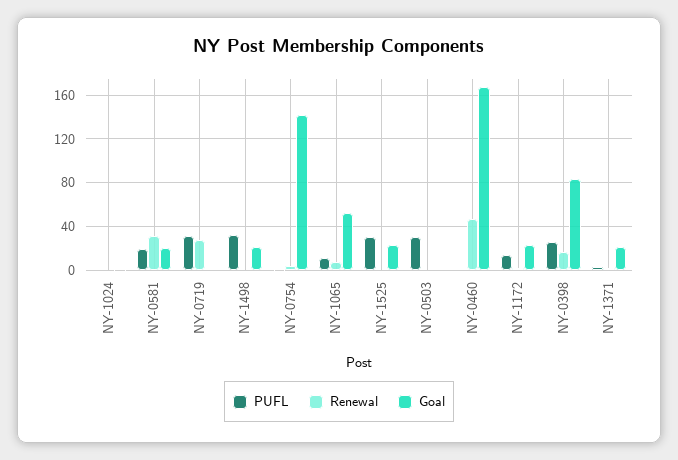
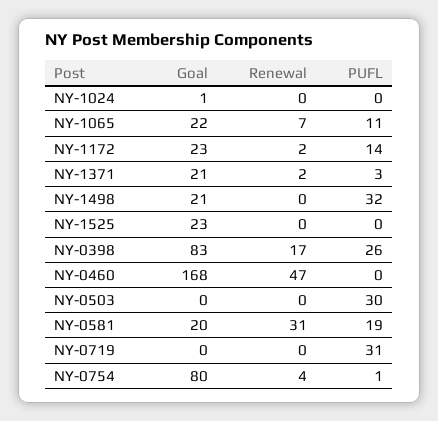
  {
    "PUFL": {
      "NY-1024": 0,
      "NY-0581": 19,
      "NY-0719": 31,
      "NY-1498": 32,
      "NY-0754": 1,
      "NY-1065": 11,
-     "NY-1525": 30,
+     "NY-1525": 0,
      "NY-0503": 30,
      "NY-0460": 0,
      "NY-1172": 14,
      "NY-0398": 26,
      "NY-1371": 3
    },
    "Renewal": {
      "NY-1024": 0,
      "NY-0581": 31,
-     "NY-0719": 30,
+     "NY-0719": 0,
      "NY-1498": 0,
      "NY-0754": 4,
      "NY-1065": 7,
      "NY-1525": 0,
      "NY-0503": 0,
      "NY-0460": 47,
      "NY-1172": 2,
      "NY-0398": 17,
      "NY-1371": 2
    },
    "Goal": {
      "NY-1024": 1,
      "NY-0581": 20,
      "NY-0719": 0,
      "NY-1498": 21,
-     "NY-0754": 140,
+     "NY-0754": 80,
-     "NY-1065": 50,
+     "NY-1065": 22,
      "NY-1525": 23,
      "NY-0503": 0,
      "NY-0460": 168,
      "NY-1172": 23,
      "NY-0398": 83,
      "NY-1371": 21
    }
  }

